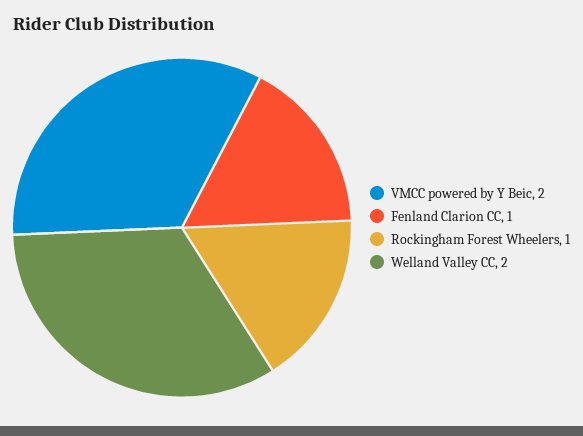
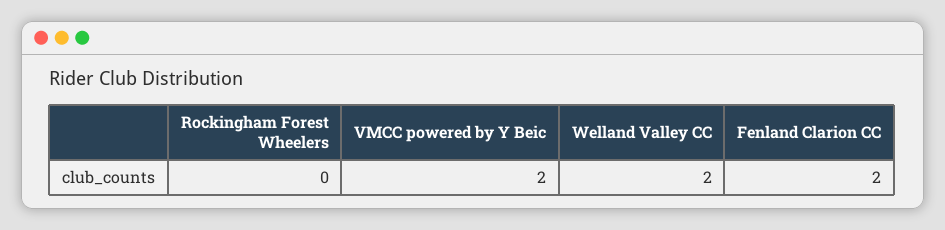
  {
    "VMCC powered by Y Beic": 2,
-   "Fenland Clarion CC": 1,
+   "Fenland Clarion CC": 2,
-   "Rockingham Forest Wheelers": 1,
+   "Rockingham Forest Wheelers": 0,
    "Welland Valley CC": 2
  }

